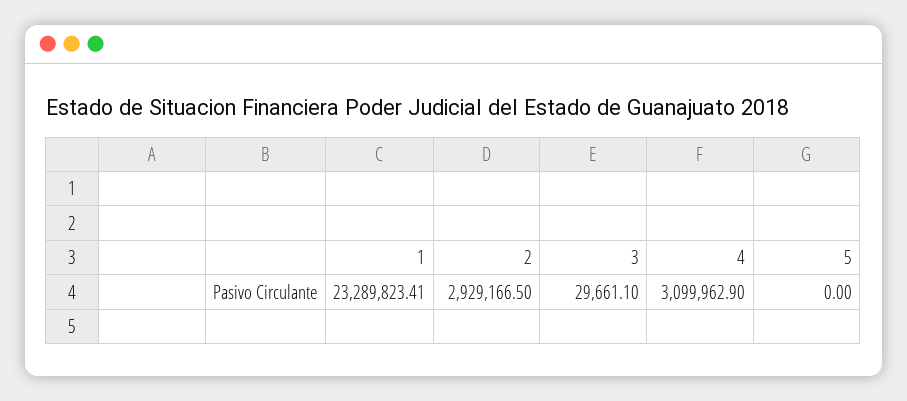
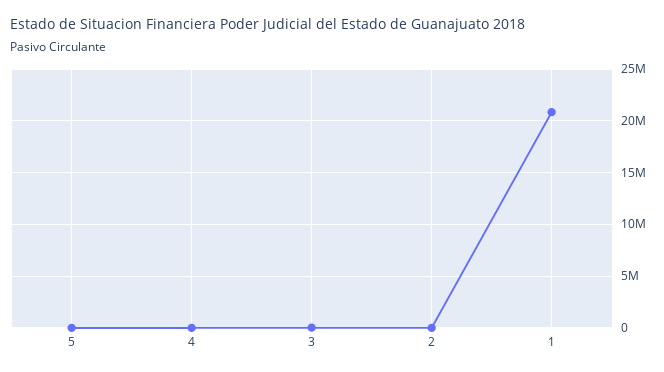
  {
-   "1": 23289823.41,
+   "1": 21000000,
-   "2": 2929166.5,
+   "2": 0,
    "3": 29661.1,
-   "4": 3099962.9,
+   "4": 0,
    "5": 0
  }

